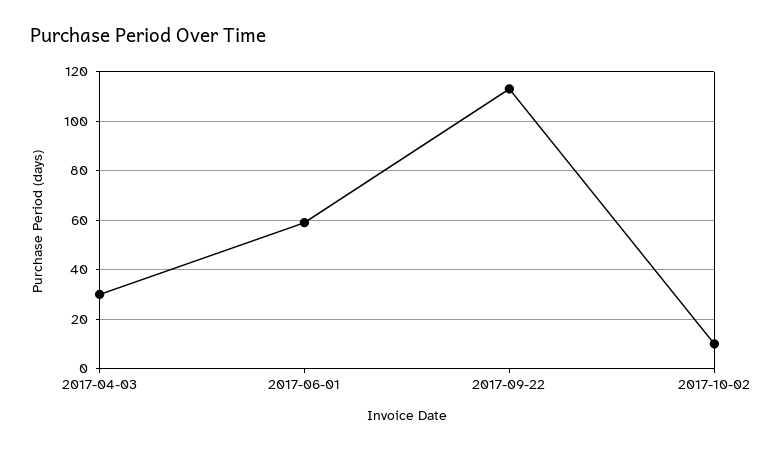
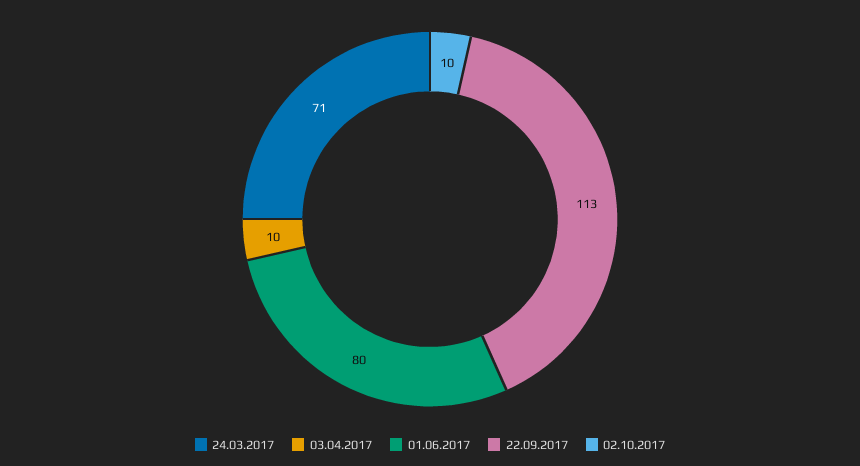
  {
-   "2017-04-03": 30,
+   "2017-04-03": 10,
-   "2017-06-01": 60,
+   "2017-06-01": 80,
    "2017-09-22": 113,
-   "2017-10-02": 10
+   "2017-10-02": 10,
+   "24.03.2017": 71
  }

